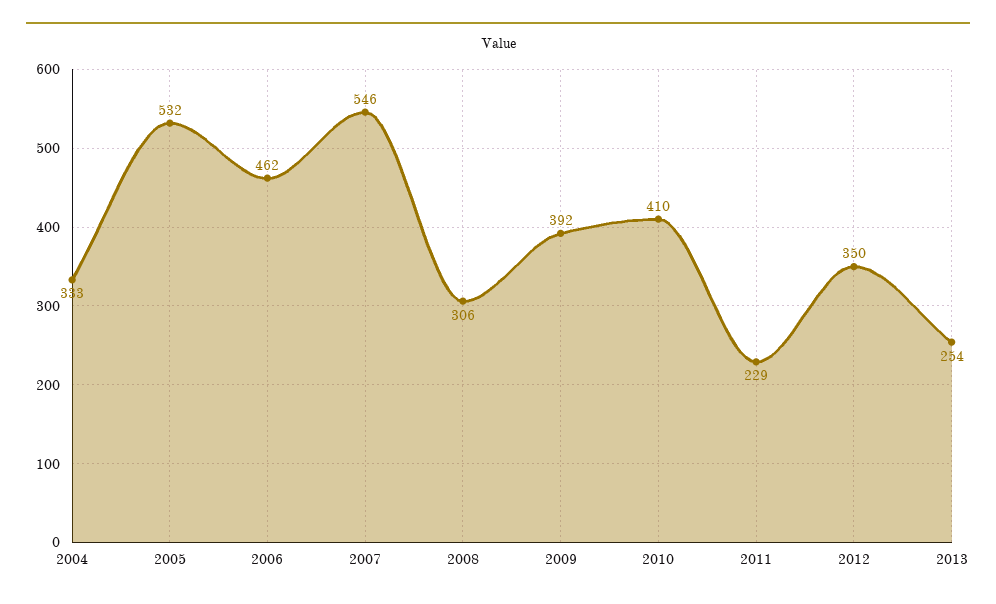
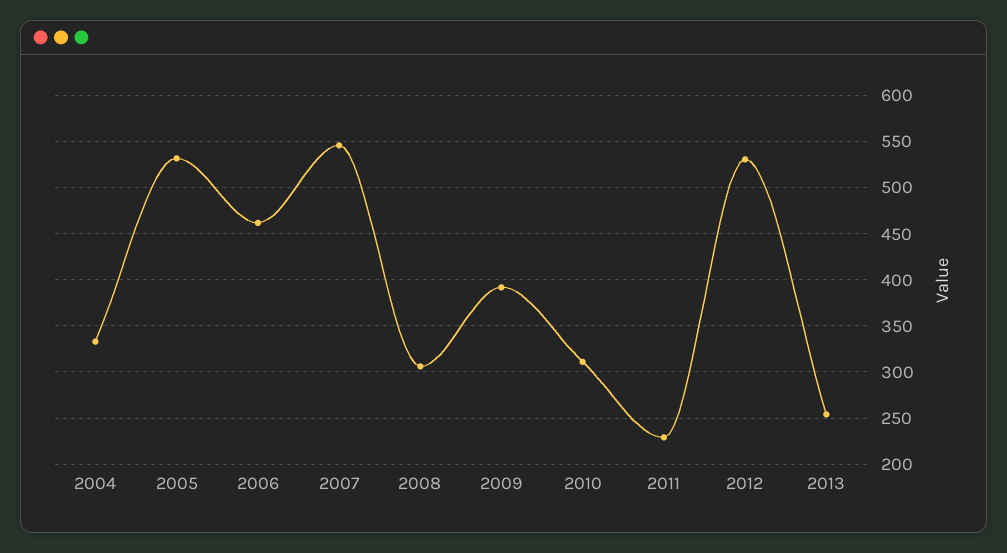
  {
    "2004": 333,
    "2005": 532,
    "2006": 462,
    "2007": 546,
    "2008": 306,
    "2009": 392,
-   "2010": 410,
+   "2010": 310,
    "2011": 229,
-   "2012": 350,
+   "2012": 530,
    "2013": 254
  }

